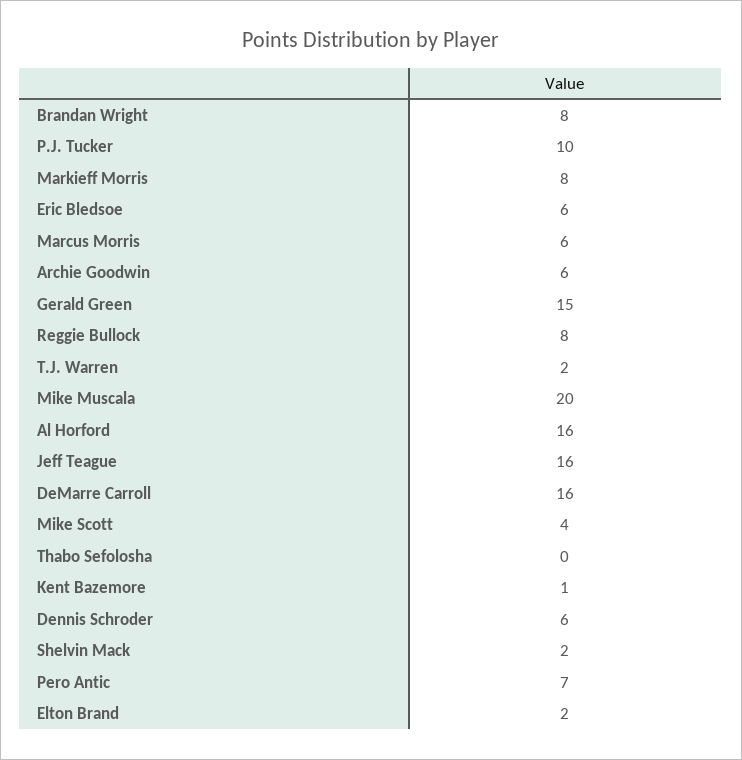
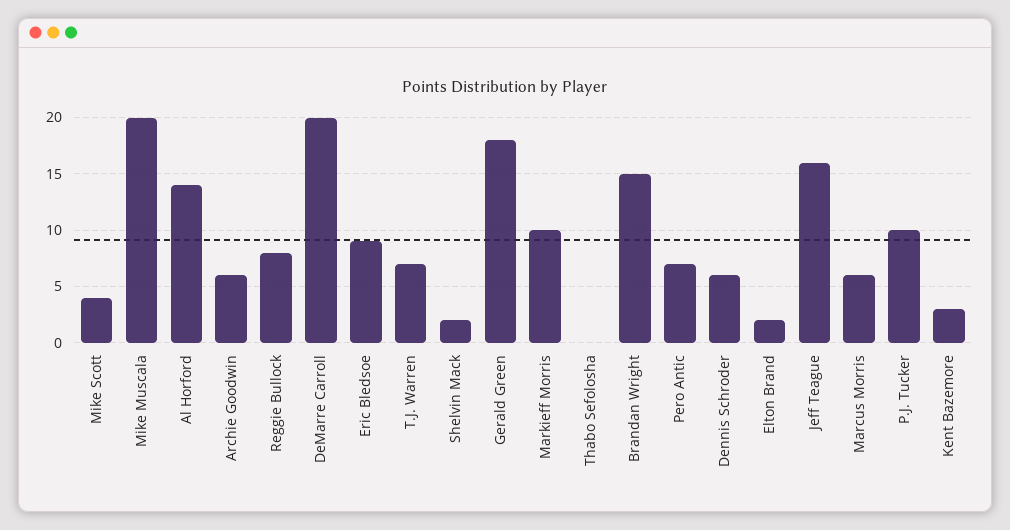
  {
-   "Brandan Wright": 8,
+   "Brandan Wright": 15,
    "P.J. Tucker": 10,
-   "Markieff Morris": 8,
+   "Markieff Morris": 10,
-   "Eric Bledsoe": 6,
+   "Eric Bledsoe": 9,
    "Marcus Morris": 6,
    "Archie Goodwin": 6,
-   "Gerald Green": 15,
+   "Gerald Green": 18,
    "Reggie Bullock": 8,
-   "T.J. Warren": 2,
+   "T.J. Warren": 7,
    "Mike Muscala": 20,
-   "Al Horford": 16,
+   "Al Horford": 14,
    "Jeff Teague": 16,
-   "DeMarre Carroll": 16,
+   "DeMarre Carroll": 20,
    "Mike Scott": 4,
    "Thabo Sefolosha": 0,
-   "Kent Bazemore": 1,
+   "Kent Bazemore": 3,
    "Dennis Schroder": 6,
    "Shelvin Mack": 2,
    "Pero Antic": 7,
    "Elton Brand": 2
  }

